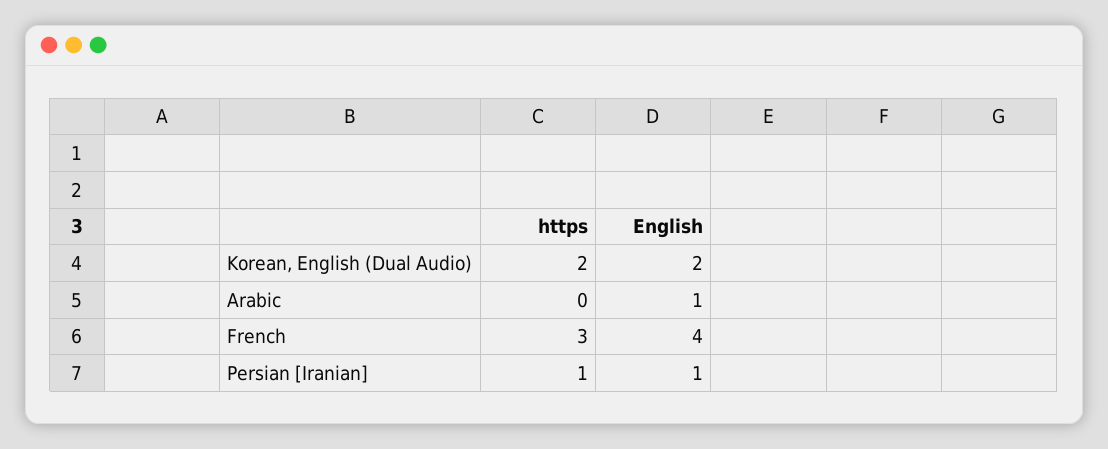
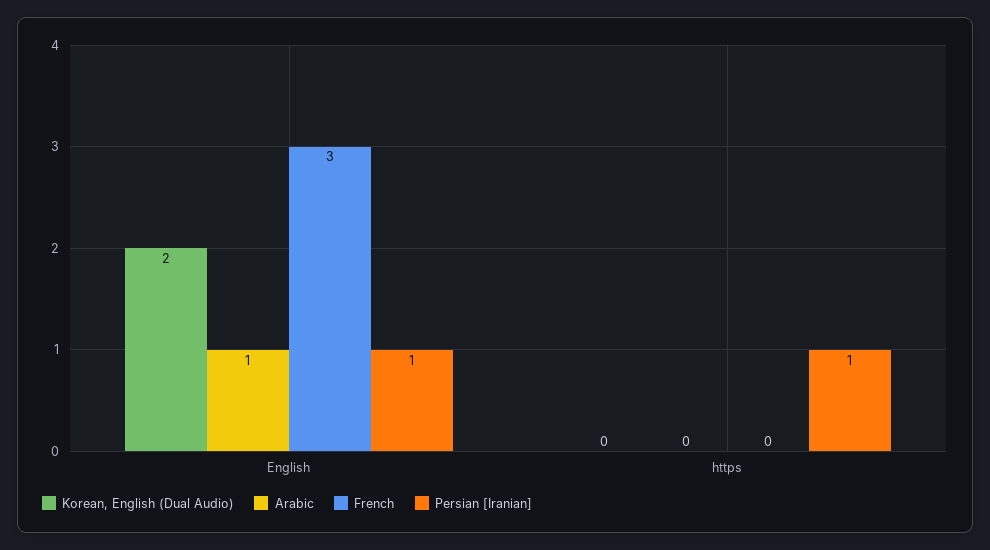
  {
    "Korean, English (Dual Audio)": {
-     "https": 2,
+     "https": 0,
      "English": 2
    },
    "Arabic": {
      "https": 0,
      "English": 1
    },
    "French": {
-     "https": 3,
+     "https": 0,
-     "English": 4
+     "English": 3
    },
    "Persian [Iranian]": {
      "https": 1,
      "English": 1
    }
  }

